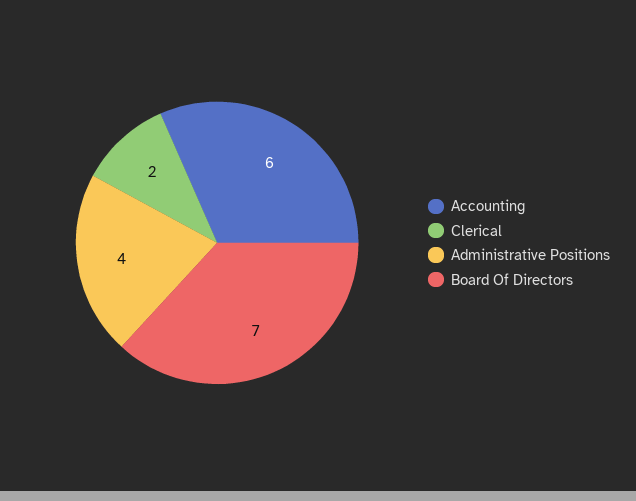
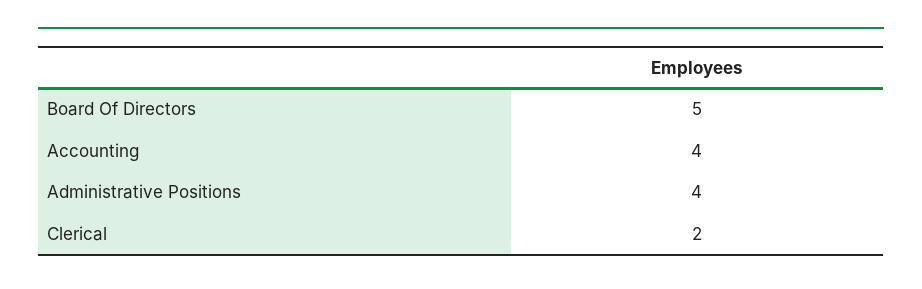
  {
-   "Accounting": 6,
+   "Accounting": 4,
    "Clerical": 2,
    "Administrative Positions": 4,
-   "Board Of Directors": 7
+   "Board Of Directors": 5
  }

